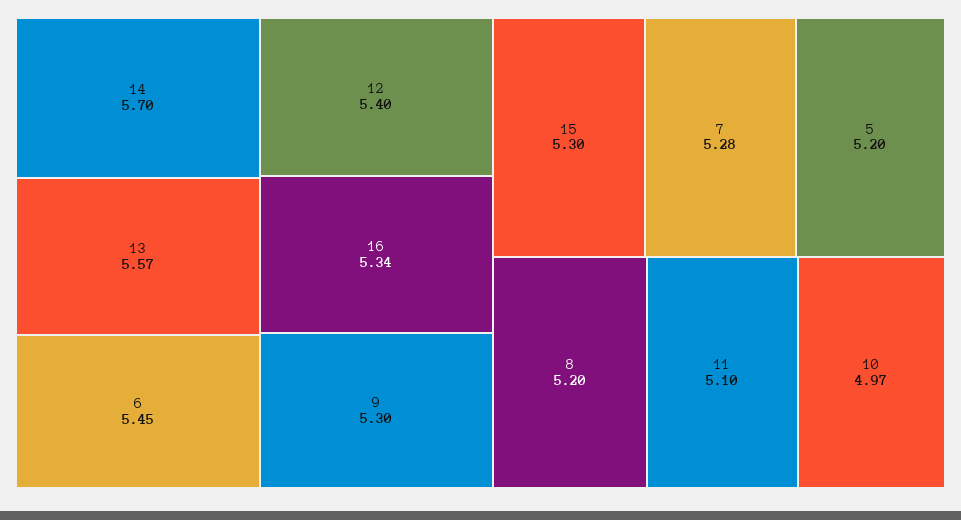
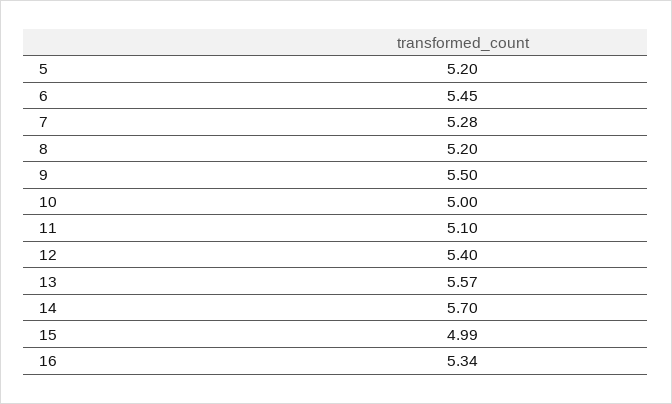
  {
    "14": 5.7,
    "13": 5.57,
    "6": 5.45,
    "12": 5.4,
    "16": 5.34,
-   "9": 5.3,
+   "9": 5.5,
-   "15": 5.3,
+   "15": 4.99,
    "7": 5.28,
    "5": 5.2,
    "8": 5.2,
    "11": 5.1,
-   "10": 4.97
+   "10": 5
  }

